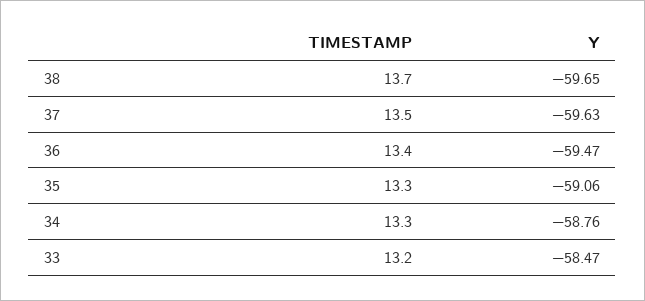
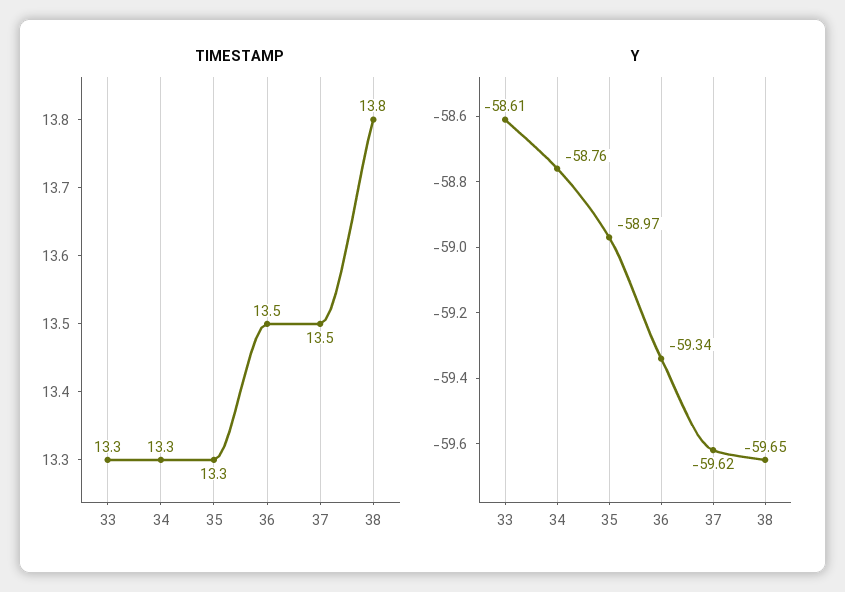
  {
    "TIMESTAMP": {
-     "38": 13.7,
+     "38": 13.8,
      "37": 13.5,
-     "36": 13.4,
+     "36": 13.5,
      "35": 13.3,
      "34": 13.3,
-     "33": 13.2
+     "33": 13.3
    },
    "Y": {
      "38": -59.65,
-     "37": -59.63,
+     "37": -59.62,
-     "36": -59.47,
+     "36": -59.34,
-     "35": -59.06,
+     "35": -58.97,
      "34": -58.76,
-     "33": -58.47
+     "33": -58.61
    }
  }

